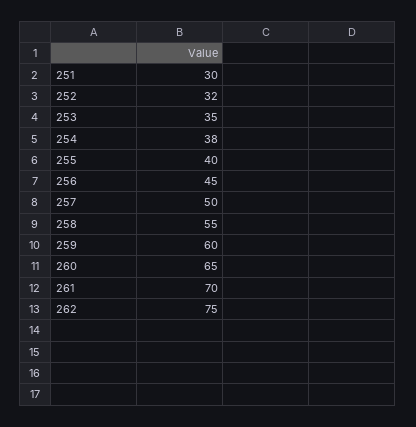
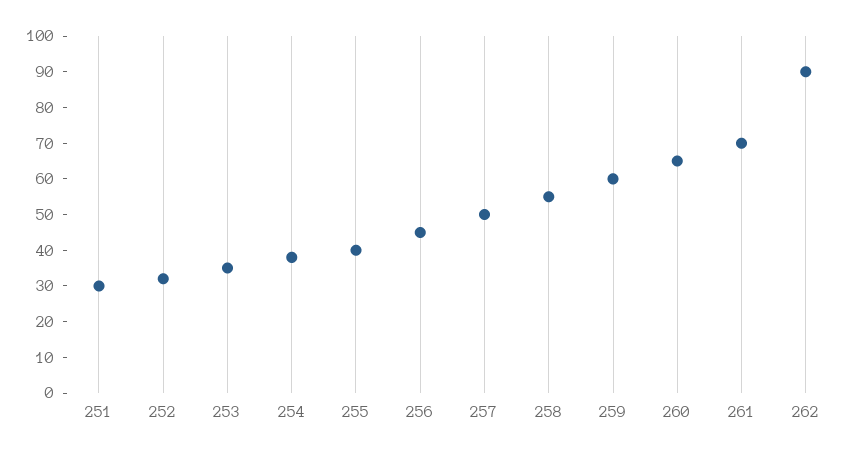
  {
    "251": 30,
    "252": 32,
    "253": 35,
    "254": 38,
    "255": 40,
    "256": 45,
    "257": 50,
    "258": 55,
    "259": 60,
    "260": 65,
    "261": 70,
-   "262": 75
+   "262": 90
  }

